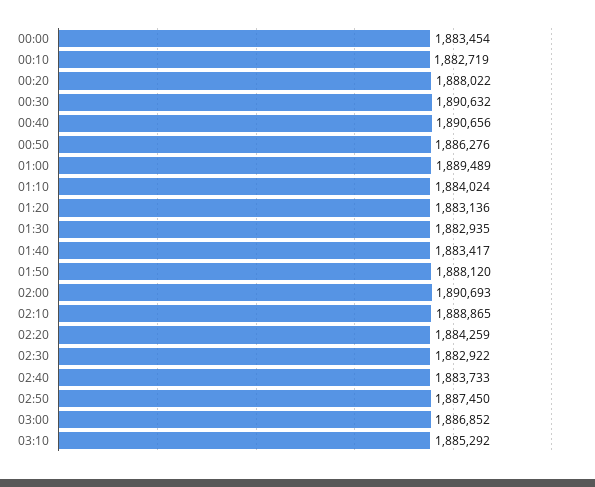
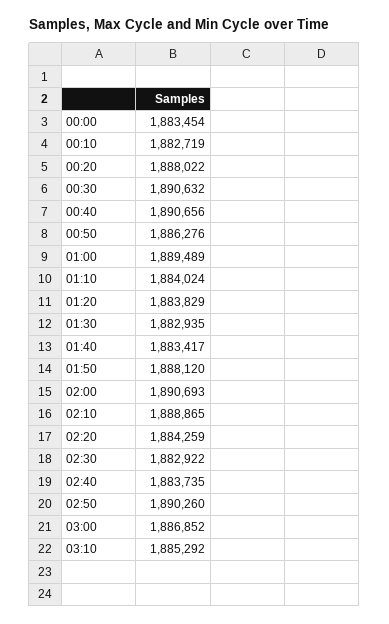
  {
    "00:00": 1883454,
    "00:10": 1882719,
    "00:20": 1888022,
    "00:30": 1890632,
    "00:40": 1890656,
    "00:50": 1886276,
    "01:00": 1889489,
    "01:10": 1884024,
-   "01:20": 1883136,
+   "01:20": 1883829,
    "01:30": 1882935,
    "01:40": 1883417,
    "01:50": 1888120,
    "02:00": 1890693,
    "02:10": 1888865,
    "02:20": 1884259,
    "02:30": 1882922,
-   "02:40": 1883733,
+   "02:40": 1883735,
-   "02:50": 1887450,
+   "02:50": 1890260,
    "03:00": 1886852,
    "03:10": 1885292
  }

